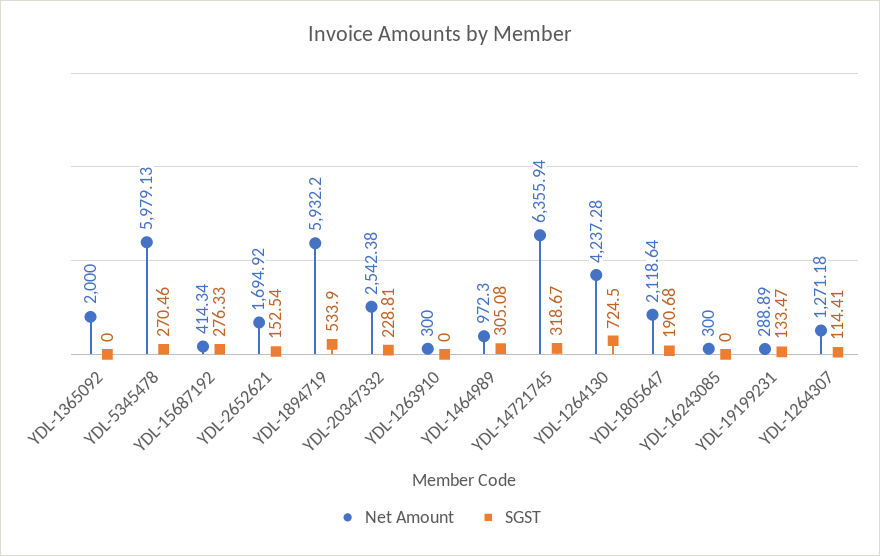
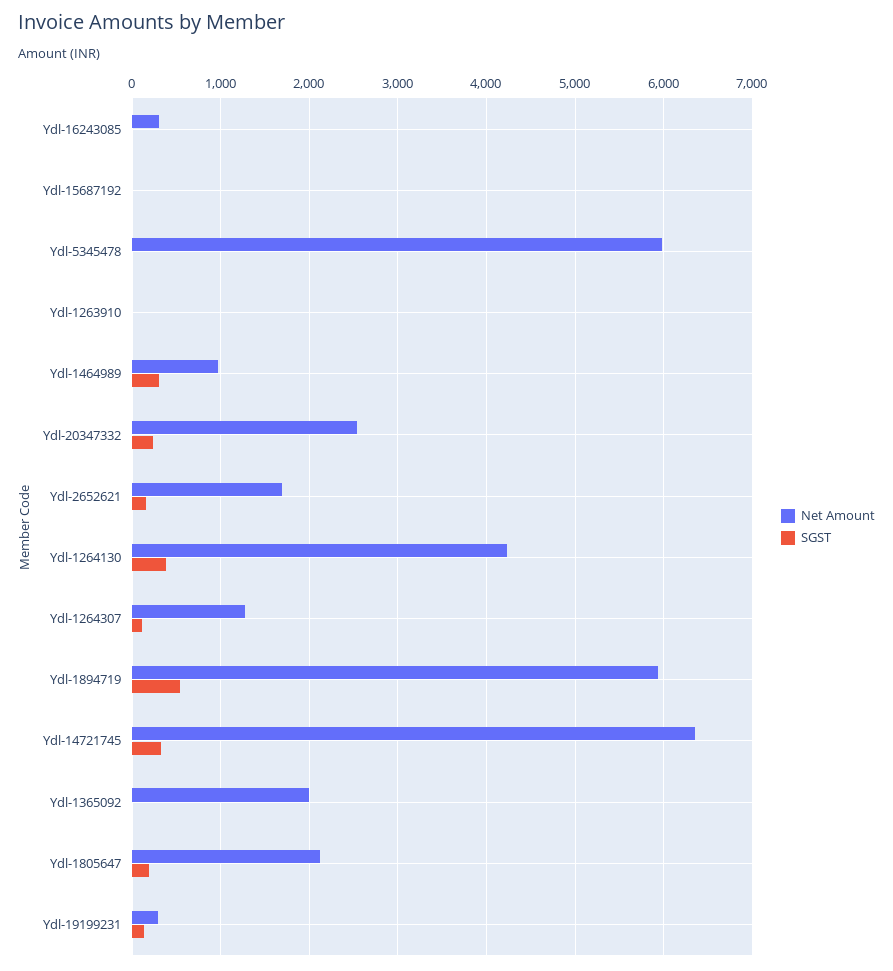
  {
    "Net Amount": {
      "YDL-1365092": 2000,
      "YDL-5345478": 5979.13,
-     "YDL-15687192": 414.34,
+     "YDL-15687192": 0,
      "YDL-2652621": 1694.92,
      "YDL-1894719": 5932.2,
      "YDL-20347332": 2542.38,
-     "YDL-1263910": 300,
+     "YDL-1263910": 0,
      "YDL-1464989": 972.3,
      "YDL-14721745": 6355.94,
      "YDL-1264130": 4237.28,
      "YDL-1805647": 2118.64,
      "YDL-16243085": 300,
      "YDL-19199231": 288.89,
      "YDL-1264307": 1271.18
    },
    "SGST": {
      "YDL-1365092": 0,
-     "YDL-5345478": 270.46,
+     "YDL-5345478": 0,
-     "YDL-15687192": 276.33,
+     "YDL-15687192": 0,
      "YDL-2652621": 152.54,
      "YDL-1894719": 533.9,
      "YDL-20347332": 228.81,
      "YDL-1263910": 0,
      "YDL-1464989": 305.08,
      "YDL-14721745": 318.67,
-     "YDL-1264130": 724.5,
+     "YDL-1264130": 400,
      "YDL-1805647": 190.68,
      "YDL-16243085": 0,
      "YDL-19199231": 133.47,
      "YDL-1264307": 114.41
    }
  }

